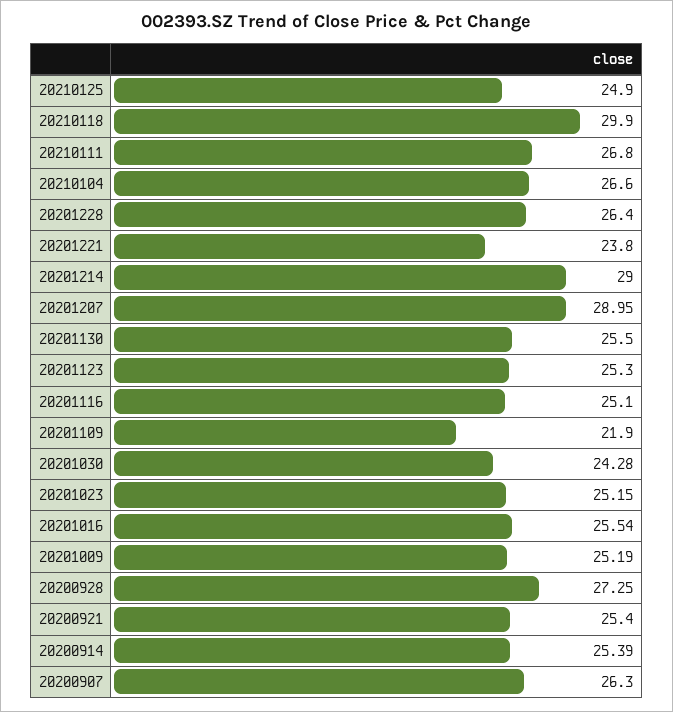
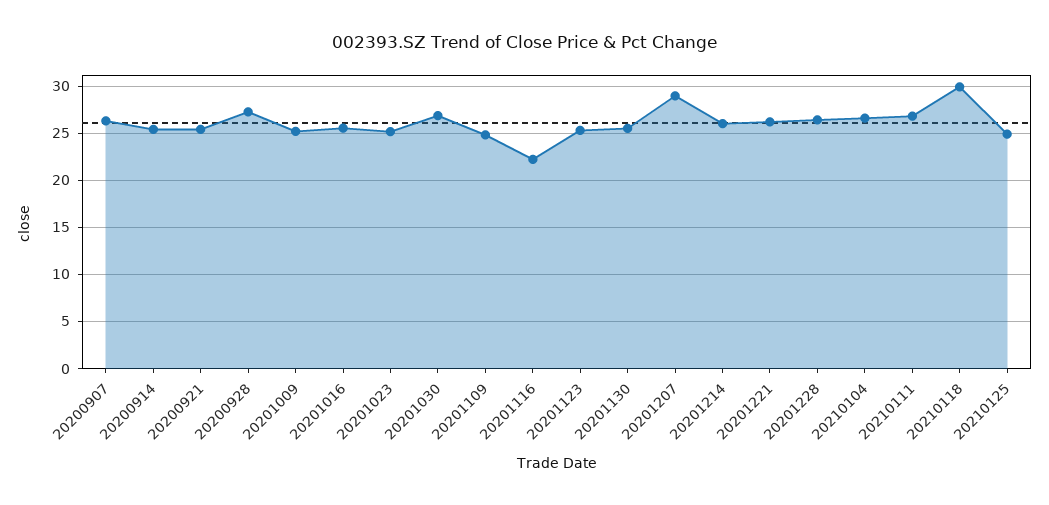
  {
    "20210125": 24.9,
    "20210118": 29.9,
    "20210111": 26.8,
    "20210104": 26.6,
    "20201228": 26.4,
-   "20201221": 23.8,
+   "20201221": 26,
-   "20201214": 29,
+   "20201214": 26,
    "20201207": 28.95,
    "20201130": 25.5,
    "20201123": 25.3,
-   "20201116": 25.1,
+   "20201116": 22,
-   "20201109": 21.9,
+   "20201109": 25,
-   "20201030": 24.28,
+   "20201030": 27,
    "20201023": 25.15,
    "20201016": 25.54,
    "20201009": 25.19,
    "20200928": 27.25,
    "20200921": 25.4,
    "20200914": 25.39,
    "20200907": 26.3
  }

